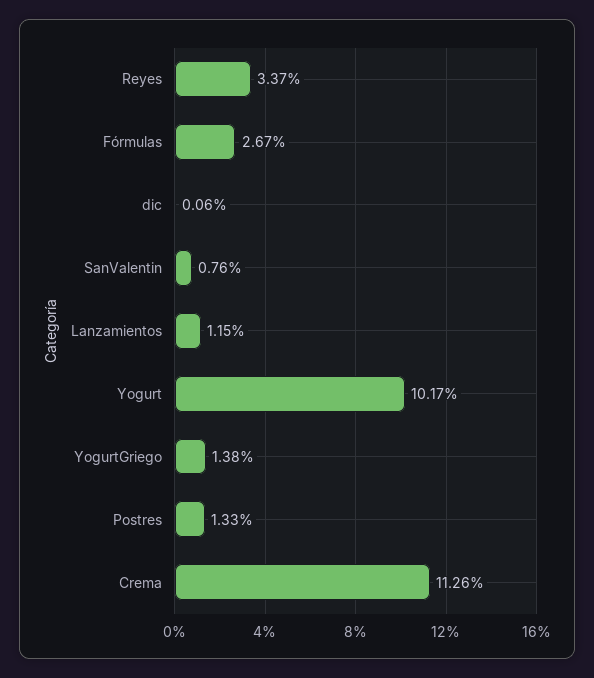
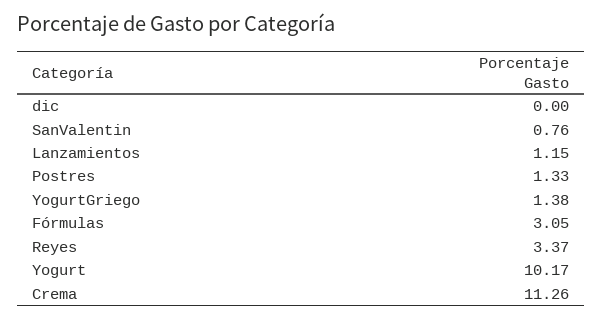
  {
    "Reyes": 3.37,
-   "Fórmulas": 2.67,
+   "Fórmulas": 3.05,
-   "dic": 0.06,
+   "dic": 0,
    "SanValentin": 0.76,
    "Lanzamientos": 1.15,
    "Yogurt": 10.17,
    "YogurtGriego": 1.38,
    "Postres": 1.33,
    "Crema": 11.26
  }

